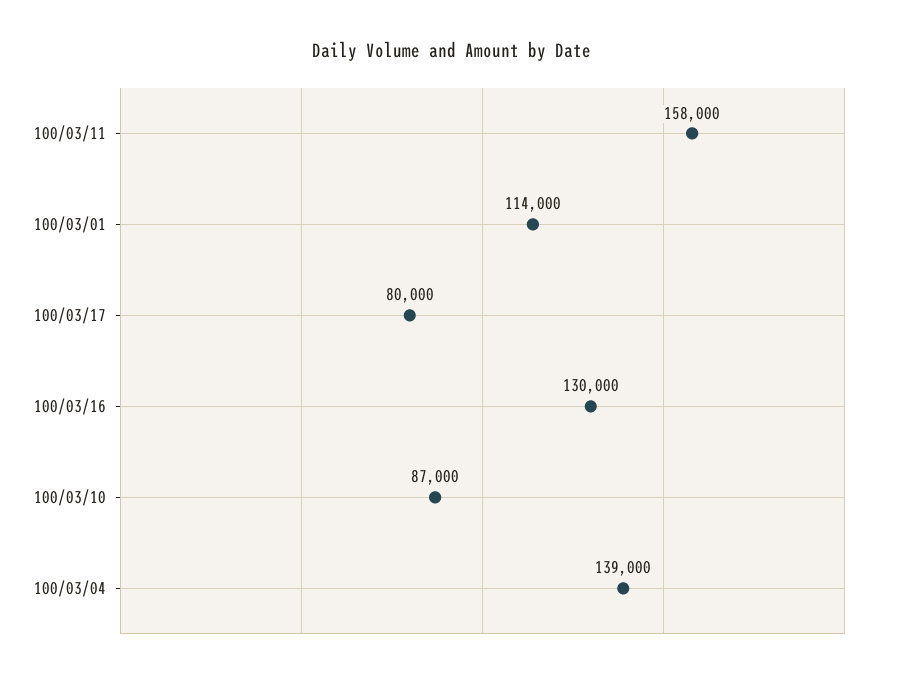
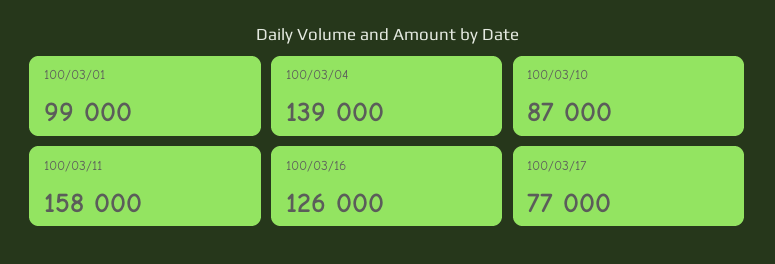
  {
    "100/03/11": 158000,
-   "100/03/01": 114000,
+   "100/03/01": 99000,
-   "100/03/17": 80000,
+   "100/03/17": 77000,
-   "100/03/16": 130000,
+   "100/03/16": 126000,
    "100/03/10": 87000,
    "100/03/04": 139000
  }

